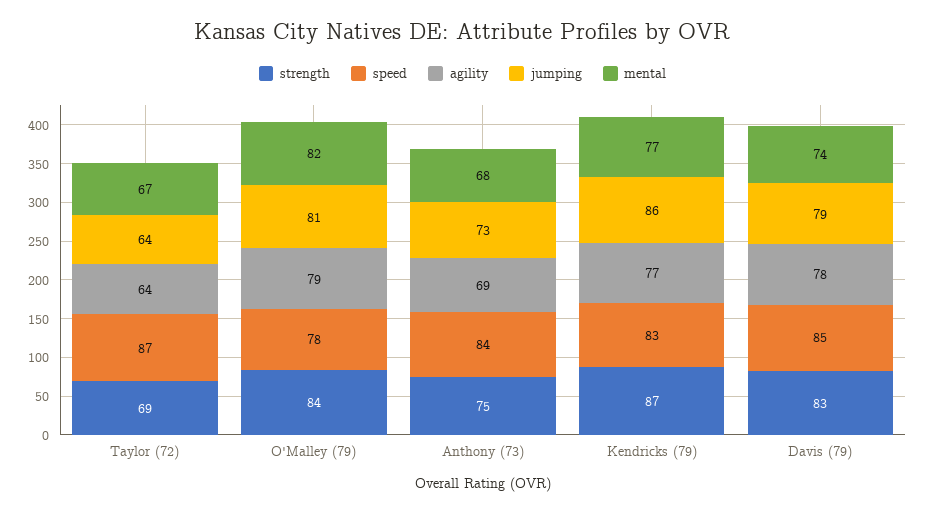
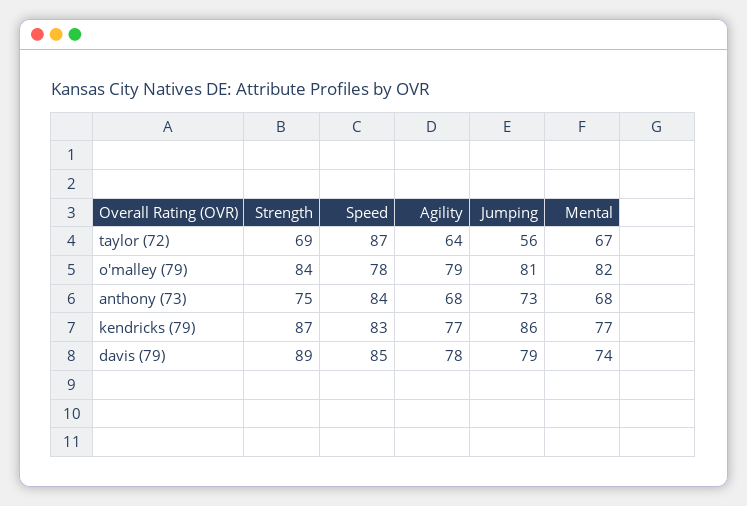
  {
    "strength": {
      "Taylor (72)": 69,
      "O'Malley (79)": 84,
      "Anthony (73)": 75,
      "Kendricks (79)": 87,
-     "Davis (79)": 83
+     "Davis (79)": 89
    },
    "speed": {
      "Taylor (72)": 87,
      "O'Malley (79)": 78,
      "Anthony (73)": 84,
      "Kendricks (79)": 83,
      "Davis (79)": 85
    },
    "agility": {
      "Taylor (72)": 64,
      "O'Malley (79)": 79,
-     "Anthony (73)": 69,
+     "Anthony (73)": 68,
      "Kendricks (79)": 77,
      "Davis (79)": 78
    },
    "jumping": {
-     "Taylor (72)": 64,
+     "Taylor (72)": 56,
      "O'Malley (79)": 81,
      "Anthony (73)": 73,
      "Kendricks (79)": 86,
      "Davis (79)": 79
    },
    "mental": {
      "Taylor (72)": 67,
      "O'Malley (79)": 82,
      "Anthony (73)": 68,
      "Kendricks (79)": 77,
      "Davis (79)": 74
    }
  }

